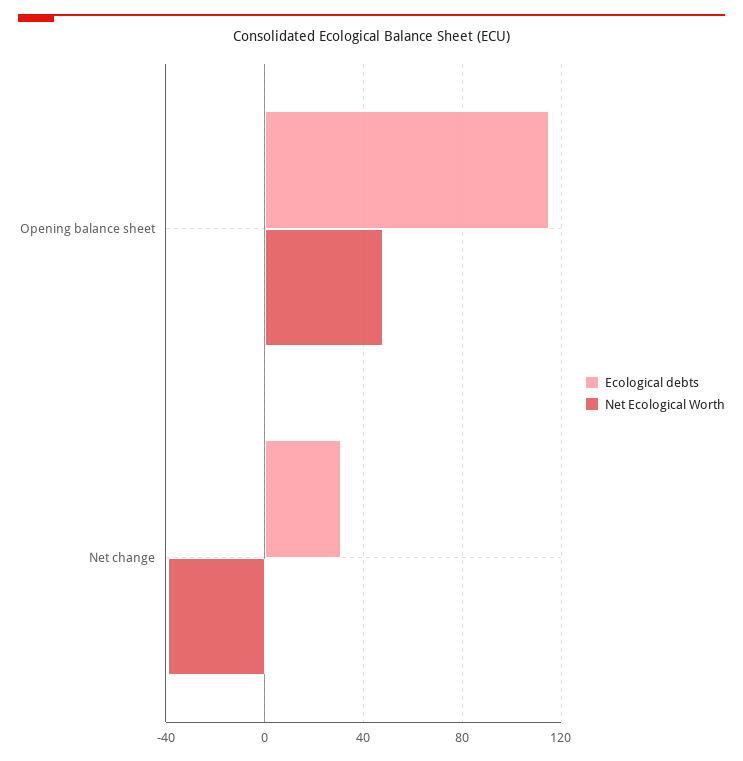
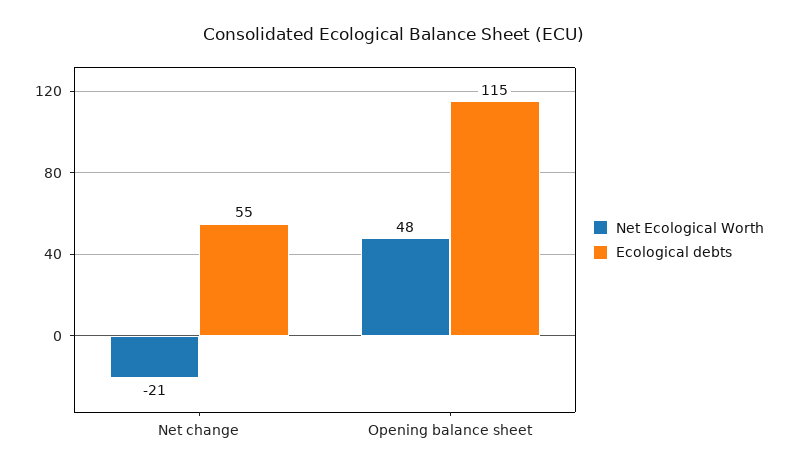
  {
    "Ecological debts": {
      "Opening balance sheet": 115,
-     "Net change": 30
+     "Net change": 55
    },
    "Net Ecological Worth": {
      "Opening balance sheet": 48,
-     "Net change": -40
+     "Net change": -21
    }
  }

